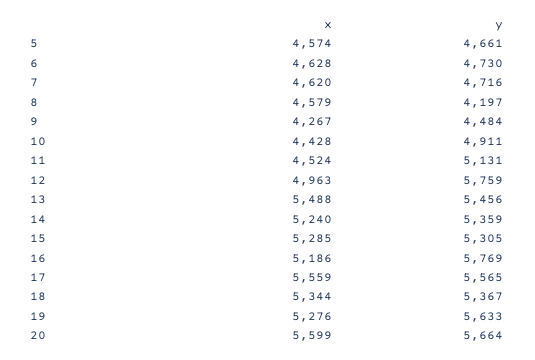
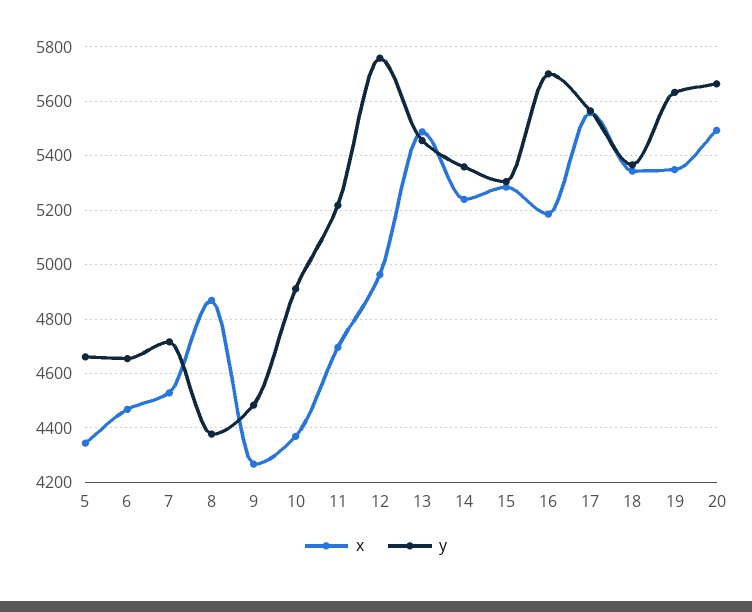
  {
    "x": {
-     "5": 4574,
+     "5": 4350,
-     "6": 4628,
+     "6": 4475,
-     "7": 4620,
+     "7": 4525,
-     "8": 4579,
+     "8": 4875,
      "9": 4267,
-     "10": 4428,
+     "10": 4375,
-     "11": 4524,
+     "11": 4700,
      "12": 4963,
      "13": 5488,
      "14": 5240,
      "15": 5285,
      "16": 5186,
      "17": 5559,
      "18": 5344,
-     "19": 5276,
+     "19": 5350,
-     "20": 5599
+     "20": 5500
    },
    "y": {
      "5": 4661,
-     "6": 4730,
+     "6": 4650,
      "7": 4716,
-     "8": 4197,
+     "8": 4375,
      "9": 4484,
      "10": 4911,
-     "11": 5131,
+     "11": 5225,
      "12": 5759,
      "13": 5456,
      "14": 5359,
      "15": 5305,
-     "16": 5769,
+     "16": 5700,
      "17": 5565,
      "18": 5367,
      "19": 5633,
      "20": 5664
    }
  }

